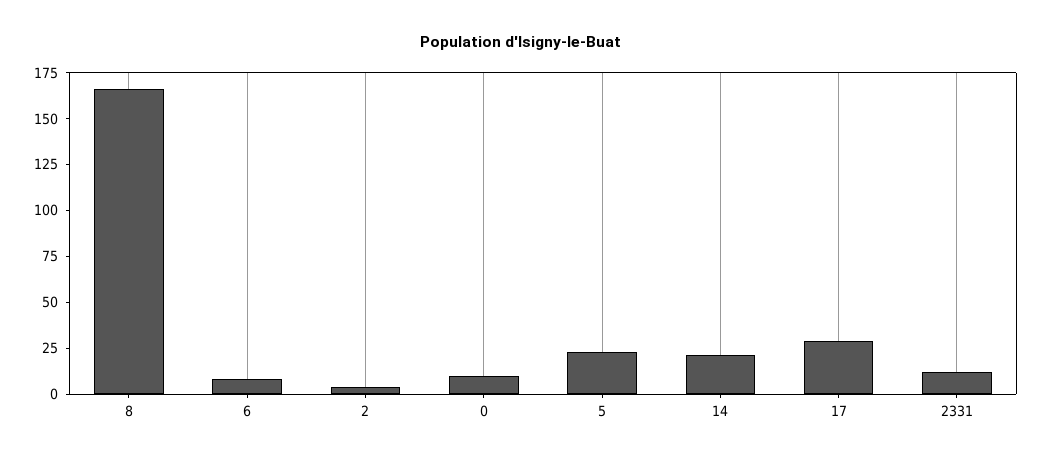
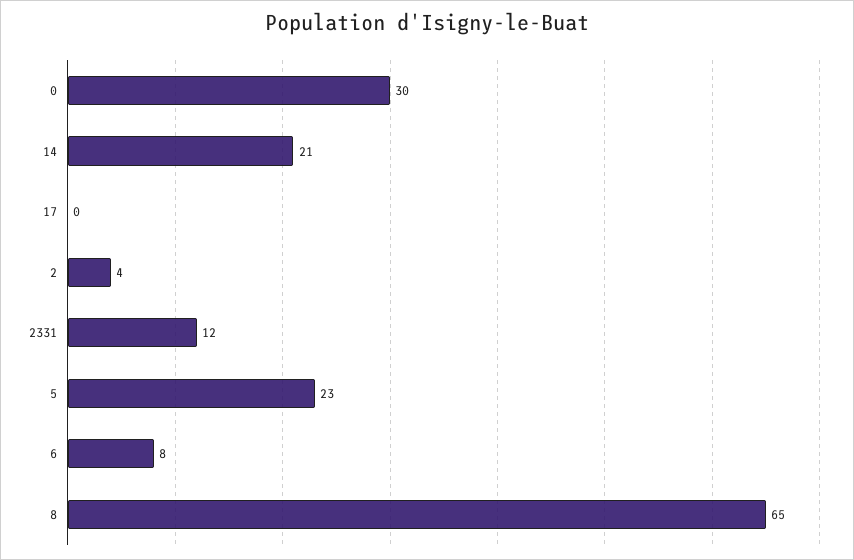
  {
-   "8": 165,
+   "8": 65,
    "6": 8,
    "2": 4,
-   "0": 10,
+   "0": 30,
    "5": 23,
    "14": 21,
-   "17": 30,
+   "17": 0,
    "2331": 12
  }

